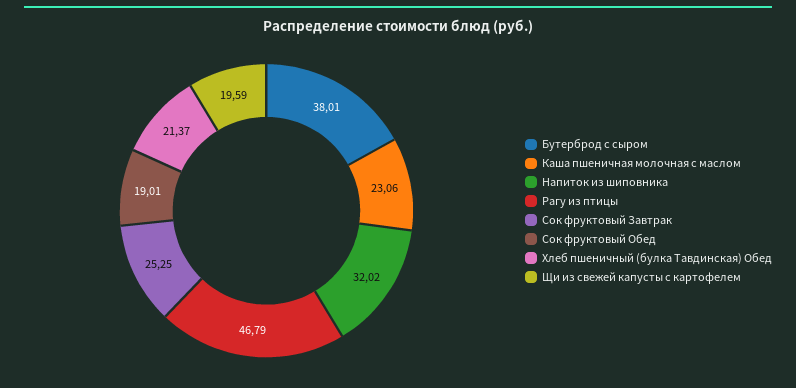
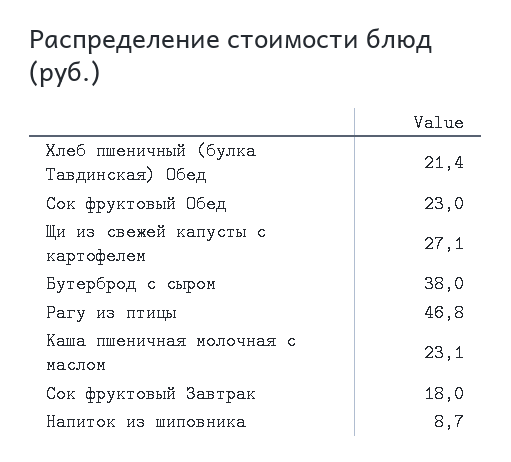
  {
    "Бутерброд с сыром": 38.01,
    "Каша пшеничная молочная с маслом": 23.06,
-   "Напиток из шиповника": 32.02,
+   "Напиток из шиповника": 8.7,
    "Рагу из птицы": 46.79,
-   "Сок фруктовый Завтрак": 25.25,
+   "Сок фруктовый Завтрак": 18,
-   "Сок фруктовый Обед": 19.01,
+   "Сок фруктовый Обед": 23,
    "Хлеб пшеничный (булка Тавдинская) Обед": 21.37,
-   "Щи из свежей капусты с картофелем": 19.59
+   "Щи из свежей капусты с картофелем": 27.1
  }

